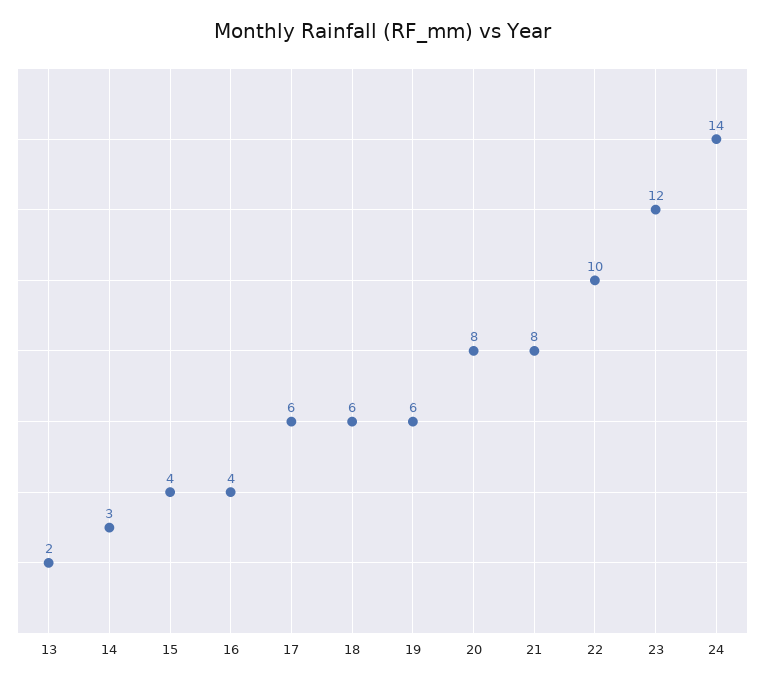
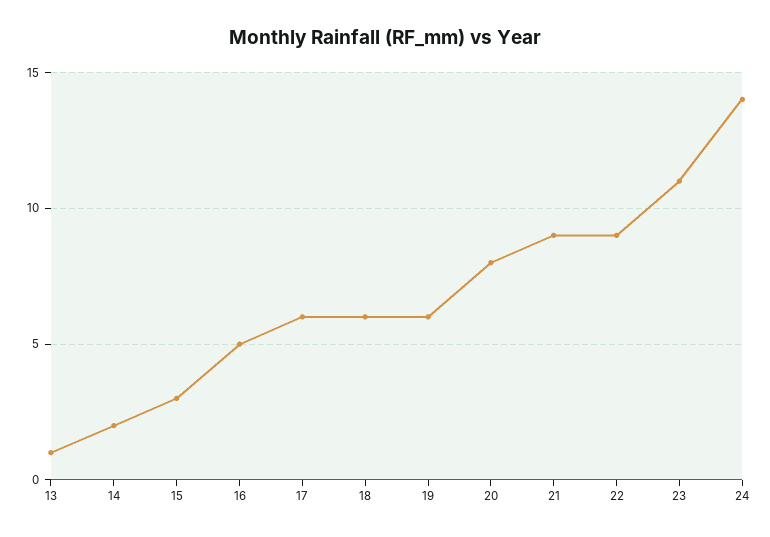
  {
-   "13": 2,
+   "13": 1,
-   "14": 3,
+   "14": 2,
-   "15": 4,
+   "15": 3,
-   "16": 4,
+   "16": 5,
    "17": 6,
    "18": 6,
    "19": 6,
    "20": 8,
-   "21": 8,
+   "21": 9,
-   "22": 10,
+   "22": 9,
-   "23": 12,
+   "23": 11,
    "24": 14
  }

